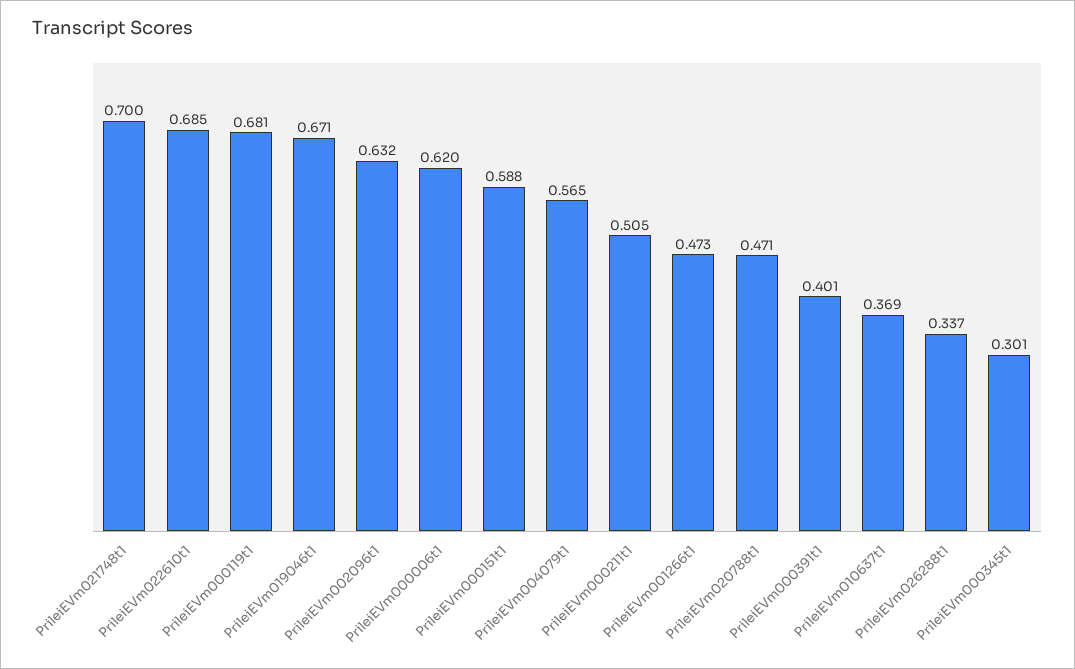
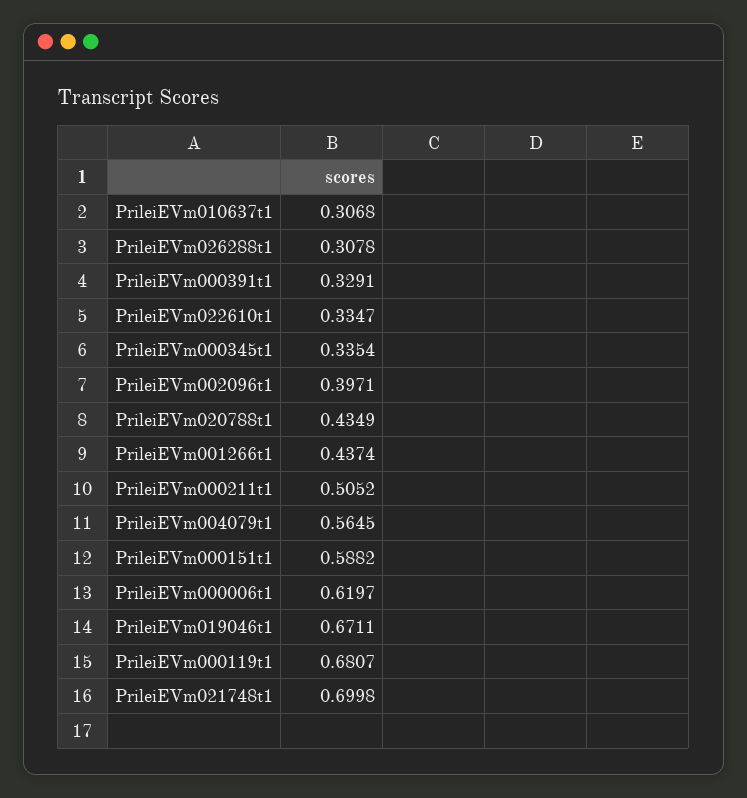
  {
    "PrileiEVm021748t1": 0.6998,
-   "PrileiEVm022610t1": 0.685,
+   "PrileiEVm022610t1": 0.3347,
    "PrileiEVm000119t1": 0.6807,
    "PrileiEVm019046t1": 0.6711,
-   "PrileiEVm002096t1": 0.632,
+   "PrileiEVm002096t1": 0.3971,
    "PrileiEVm000006t1": 0.6197,
    "PrileiEVm000151t1": 0.5882,
    "PrileiEVm004079t1": 0.5645,
    "PrileiEVm000211t1": 0.5052,
-   "PrileiEVm001266t1": 0.473,
+   "PrileiEVm001266t1": 0.4374,
-   "PrileiEVm020788t1": 0.471,
+   "PrileiEVm020788t1": 0.4349,
-   "PrileiEVm000391t1": 0.401,
+   "PrileiEVm000391t1": 0.3291,
-   "PrileiEVm010637t1": 0.369,
+   "PrileiEVm010637t1": 0.3068,
-   "PrileiEVm026288t1": 0.337,
+   "PrileiEVm026288t1": 0.3078,
-   "PrileiEVm000345t1": 0.301
+   "PrileiEVm000345t1": 0.3354
  }

